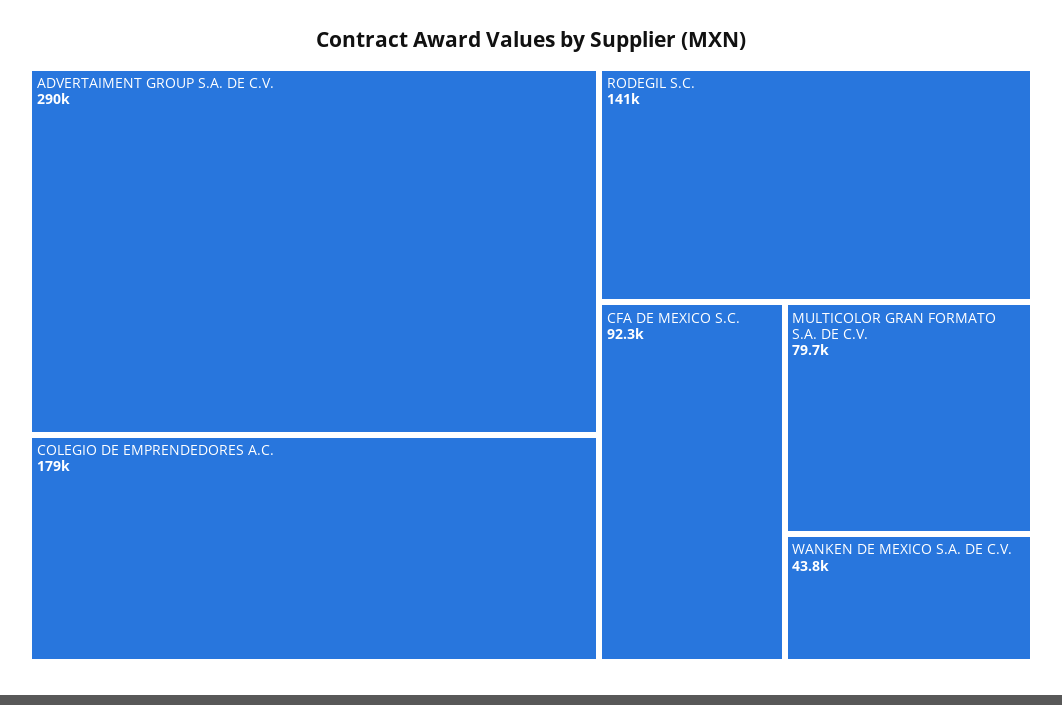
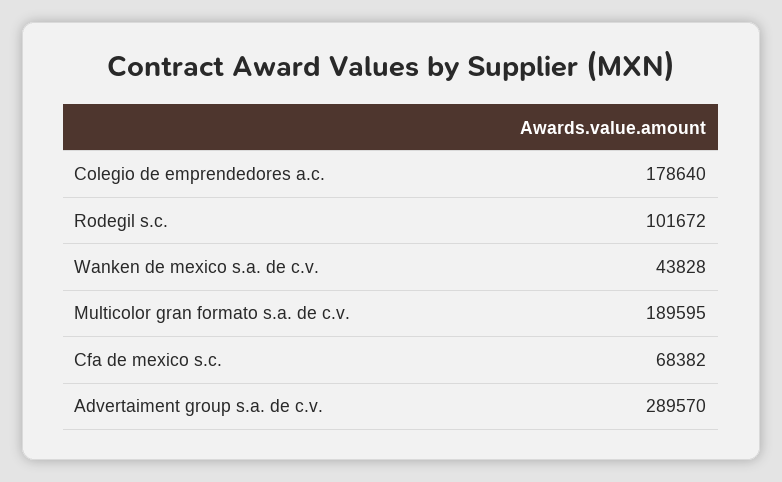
  {
    "ADVERTAIMENT GROUP S.A. DE C.V.": 289570,
    "COLEGIO DE EMPRENDEDORES A.C.": 178640,
-   "RODEGIL S.C.": 141000,
+   "RODEGIL S.C.": 101672,
-   "CFA DE MEXICO S.C.": 92300,
+   "CFA DE MEXICO S.C.": 68382,
-   "MULTICOLOR GRAN FORMATO S.A. DE C.V.": 79700,
+   "MULTICOLOR GRAN FORMATO S.A. DE C.V.": 189595,
    "WANKEN DE MEXICO S.A. DE C.V.": 43828
  }

